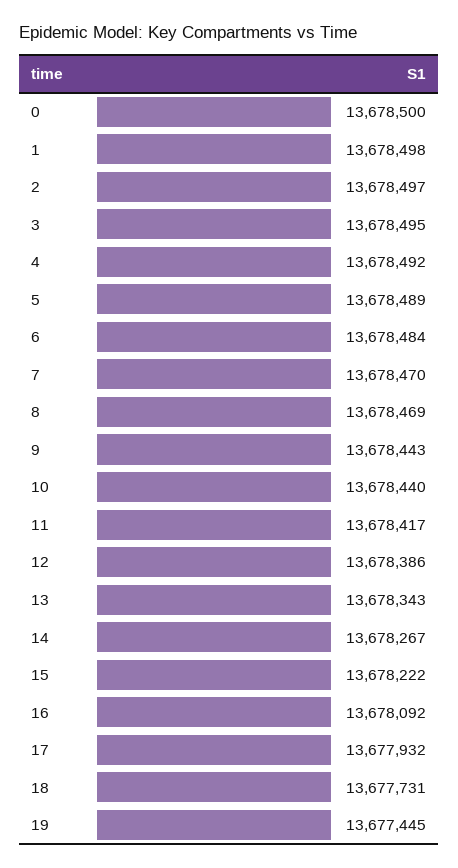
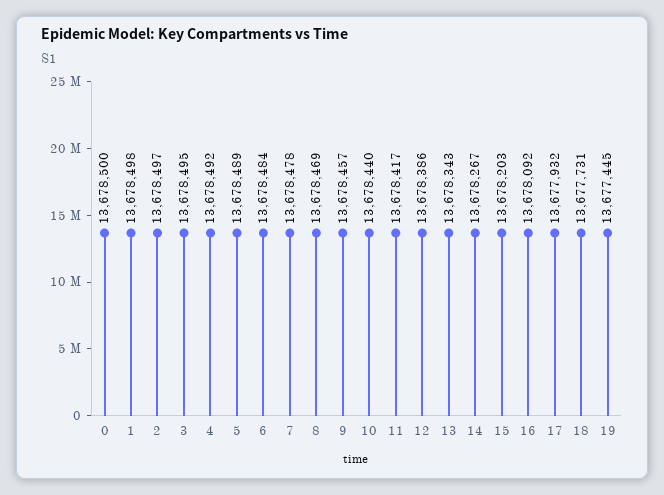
  {
    "0": 13678500,
    "1": 13678498,
    "2": 13678497,
    "3": 13678495,
    "4": 13678492,
    "5": 13678489,
    "6": 13678484,
-   "7": 13678470,
+   "7": 13678478,
    "8": 13678469,
-   "9": 13678443,
+   "9": 13678457,
    "10": 13678440,
    "11": 13678417,
    "12": 13678386,
    "13": 13678343,
    "14": 13678267,
-   "15": 13678222,
+   "15": 13678203,
    "16": 13678092,
    "17": 13677932,
    "18": 13677731,
    "19": 13677445
  }

